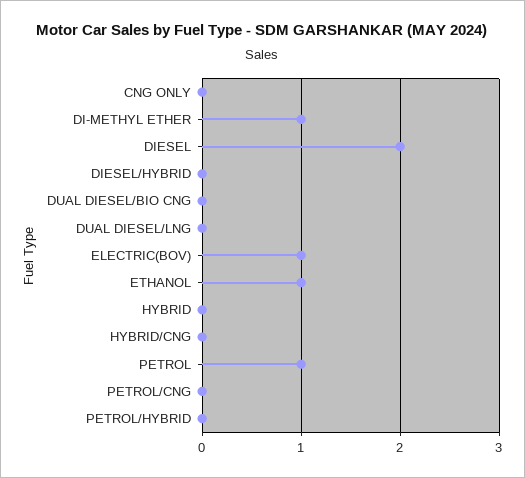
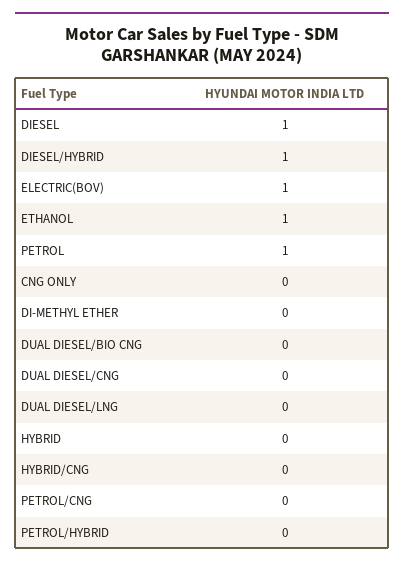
  {
    "CNG ONLY": 0,
-   "DI-METHYL ETHER": 1,
+   "DI-METHYL ETHER": 0,
-   "DIESEL": 2,
+   "DIESEL": 1,
-   "DIESEL/HYBRID": 0,
+   "DIESEL/HYBRID": 1,
    "DUAL DIESEL/BIO CNG": 0,
    "DUAL DIESEL/LNG": 0,
    "ELECTRIC(BOV)": 1,
    "ETHANOL": 1,
    "HYBRID": 0,
    "HYBRID/CNG": 0,
    "PETROL": 1,
    "PETROL/CNG": 0,
-   "PETROL/HYBRID": 0
+   "PETROL/HYBRID": 0,
+   "DUAL DIESEL/CNG": 0
  }

